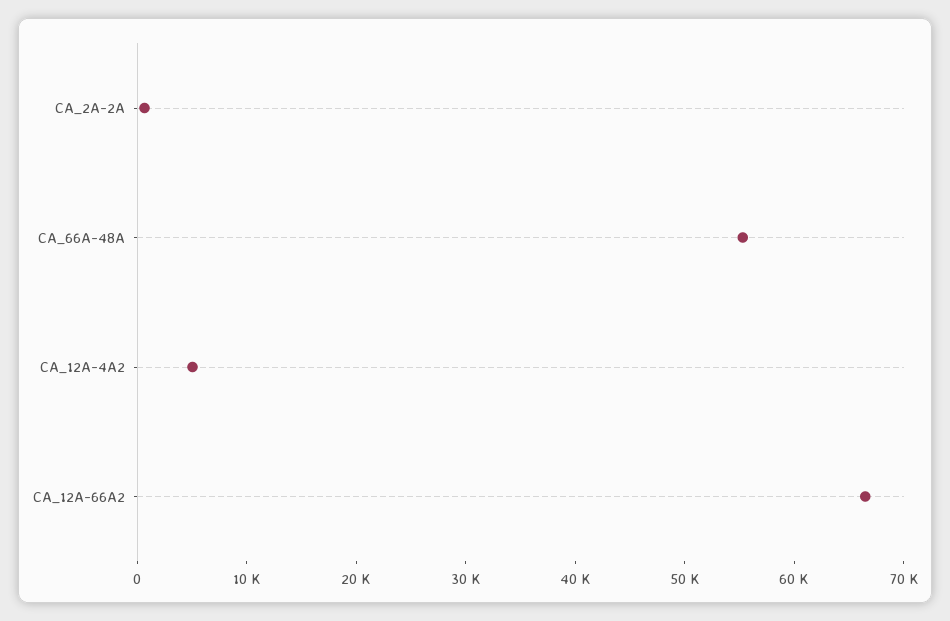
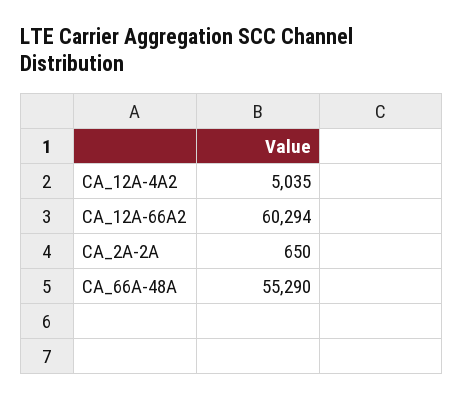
  {
    "CA_2A-2A": 650,
    "CA_66A-48A": 55290,
    "CA_12A-4A2": 5035,
-   "CA_12A-66A2": 66000
+   "CA_12A-66A2": 60294
  }

